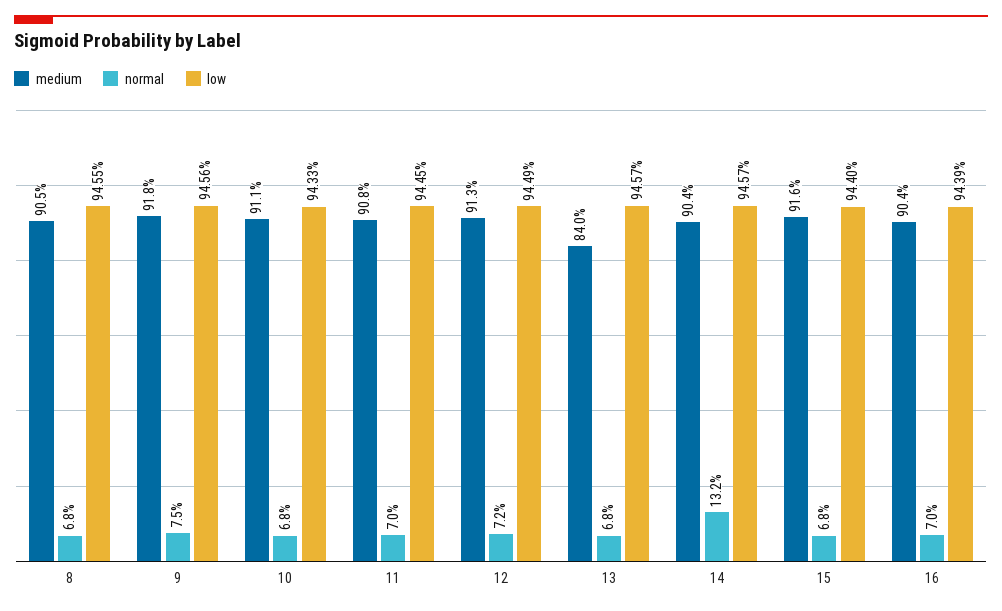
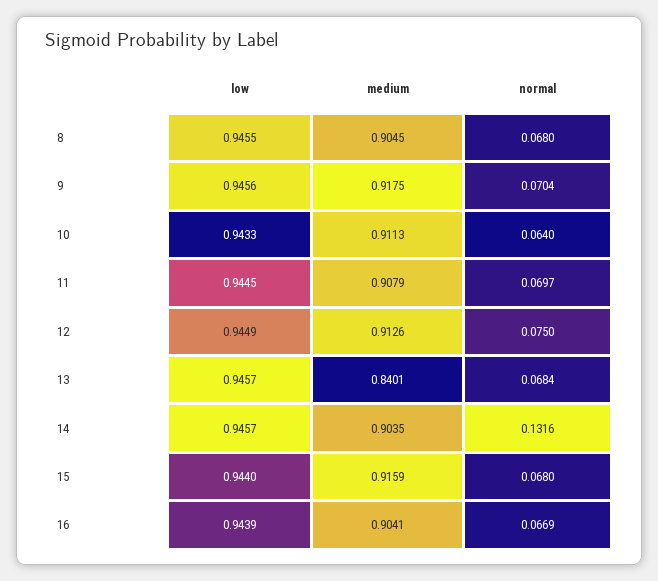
  {
    "medium": {
      "8": 0.9045,
      "9": 0.9175,
      "10": 0.9113,
      "11": 0.9079,
      "12": 0.9126,
      "13": 0.8401,
      "14": 0.9035,
      "15": 0.9159,
      "16": 0.9041
    },
    "normal": {
      "8": 0.068,
-     "9": 0.075,
+     "9": 0.0704,
-     "10": 0.068,
+     "10": 0.064,
      "11": 0.0697,
-     "12": 0.072,
+     "12": 0.075,
      "13": 0.0684,
      "14": 0.1316,
      "15": 0.068,
-     "16": 0.07
+     "16": 0.0669
    },
    "low": {
      "8": 0.9455,
      "9": 0.9456,
      "10": 0.9433,
      "11": 0.9445,
      "12": 0.9449,
      "13": 0.9457,
      "14": 0.9457,
      "15": 0.944,
      "16": 0.9439
    }
  }

